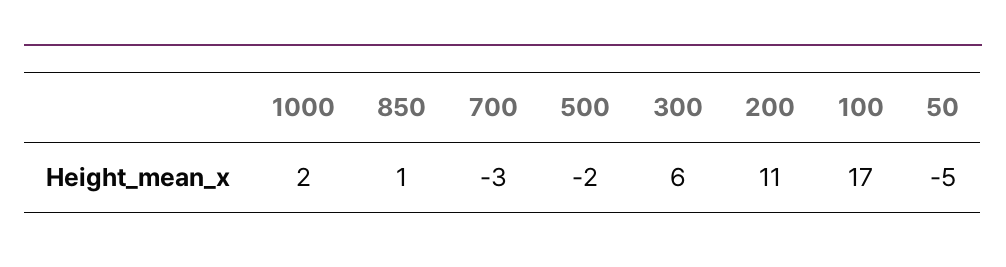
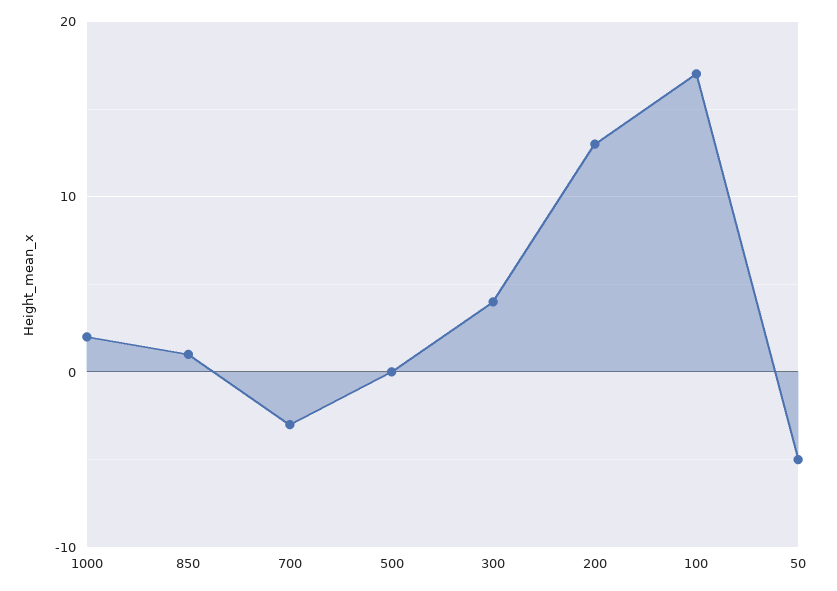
  {
    "1000": 2,
    "850": 1,
    "700": -3,
-   "500": -2,
+   "500": 0,
-   "300": 6,
+   "300": 4,
-   "200": 11,
+   "200": 13,
    "100": 17,
    "50": -5
  }

